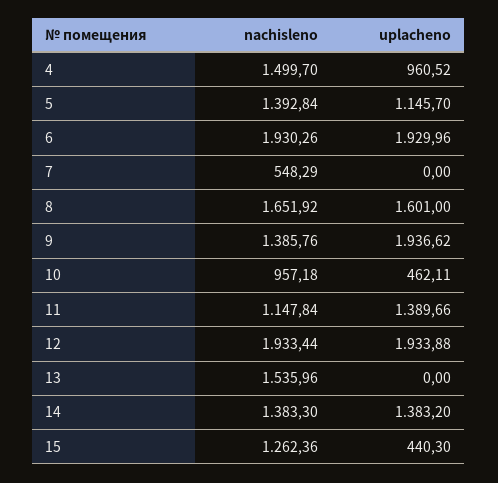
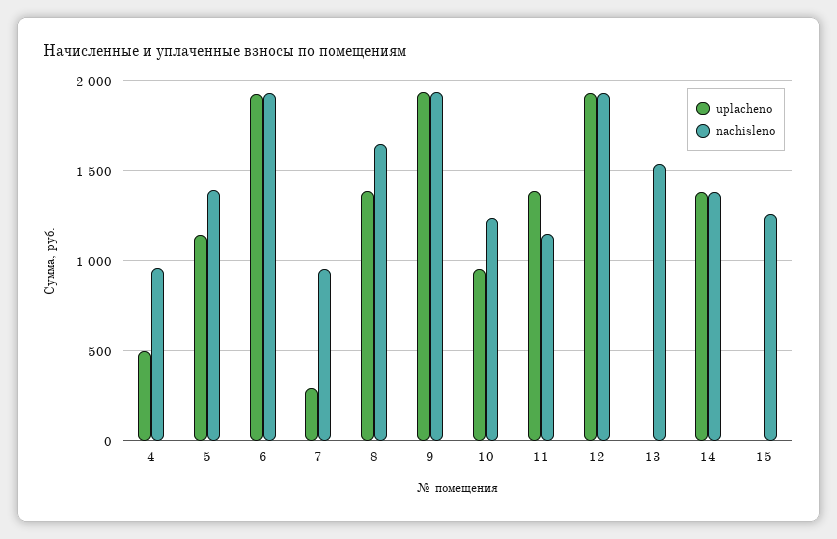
  {
    "nachisleno": {
-     "4": 1499.7,
+     "4": 950,
      "5": 1392.84,
      "6": 1930.26,
-     "7": 548.29,
+     "7": 950,
      "8": 1651.92,
-     "9": 1385.76,
+     "9": 1950,
-     "10": 957.18,
+     "10": 1250,
      "11": 1147.84,
      "12": 1933.44,
      "13": 1535.96,
      "14": 1383.3,
      "15": 1262.36
    },
    "uplacheno": {
-     "4": 960.52,
+     "4": 500,
      "5": 1145.7,
      "6": 1929.96,
-     "7": 0,
+     "7": 300,
-     "8": 1601,
+     "8": 1400,
      "9": 1936.62,
-     "10": 462.11,
+     "10": 950,
      "11": 1389.66,
      "12": 1933.88,
      "13": 0,
      "14": 1383.2,
-     "15": 440.3
+     "15": 0
    }
  }

